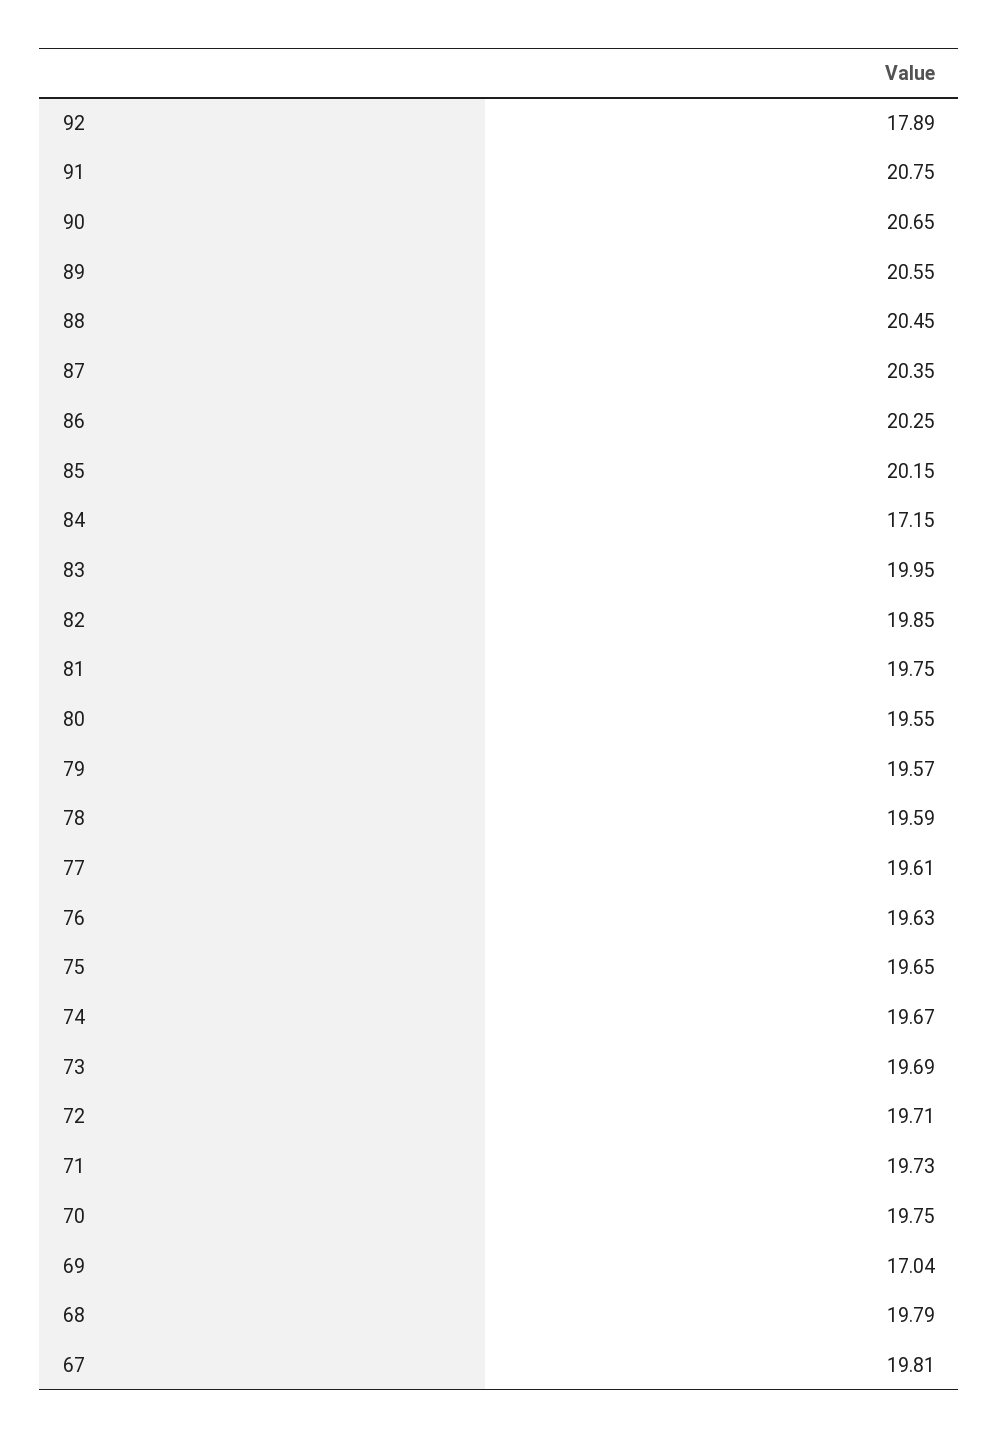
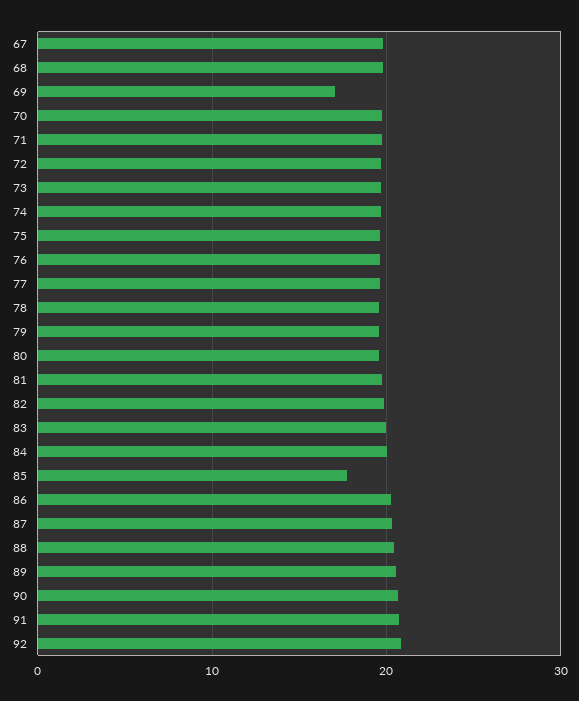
  {
-   "92": 17.89,
+   "92": 21,
    "91": 20.75,
    "90": 20.65,
    "89": 20.55,
    "88": 20.45,
    "87": 20.35,
    "86": 20.25,
-   "85": 20.15,
+   "85": 18,
-   "84": 17.15,
+   "84": 20,
    "83": 19.95,
    "82": 19.85,
    "81": 19.75,
    "80": 19.55,
    "79": 19.57,
    "78": 19.59,
    "77": 19.61,
    "76": 19.63,
    "75": 19.65,
    "74": 19.67,
    "73": 19.69,
    "72": 19.71,
    "71": 19.73,
    "70": 19.75,
    "69": 17.04,
    "68": 19.79,
    "67": 19.81
  }

